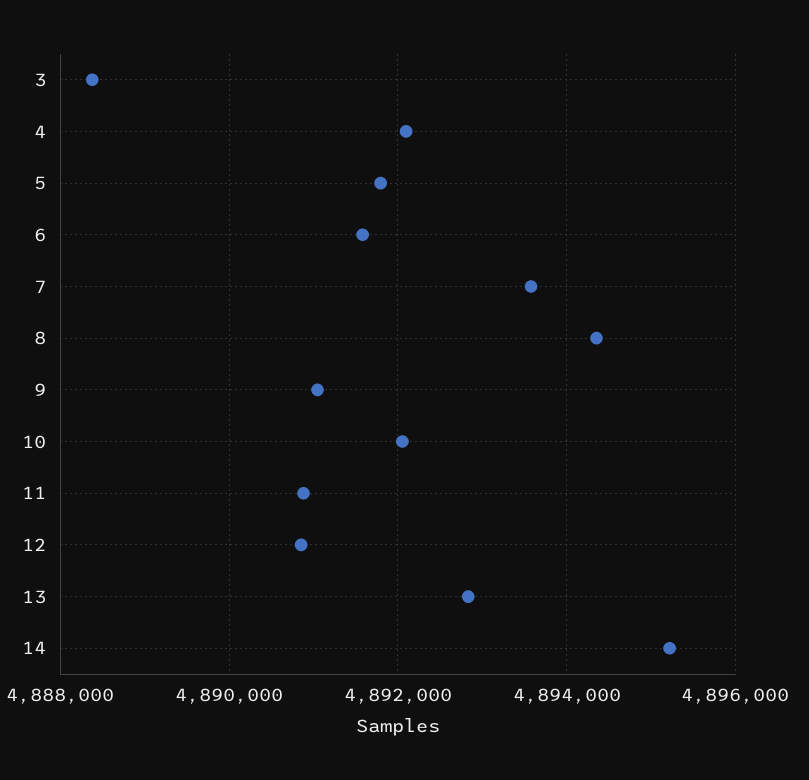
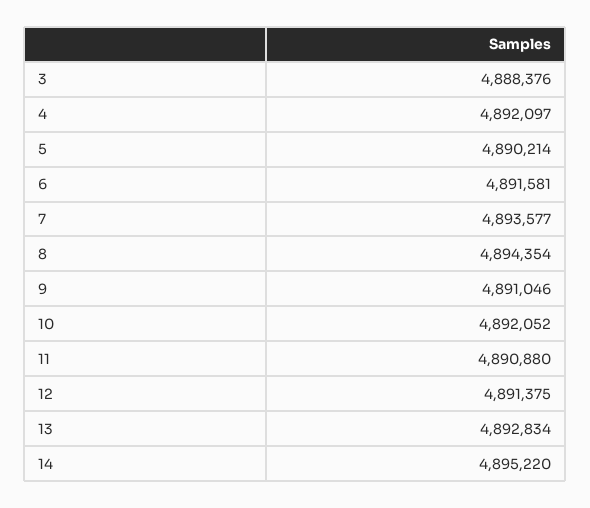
  {
    "3": 4888376,
    "4": 4892097,
-   "5": 4891800,
+   "5": 4890214,
    "6": 4891581,
    "7": 4893577,
    "8": 4894354,
    "9": 4891046,
    "10": 4892052,
    "11": 4890880,
-   "12": 4890800,
+   "12": 4891375,
    "13": 4892834,
    "14": 4895220
  }

